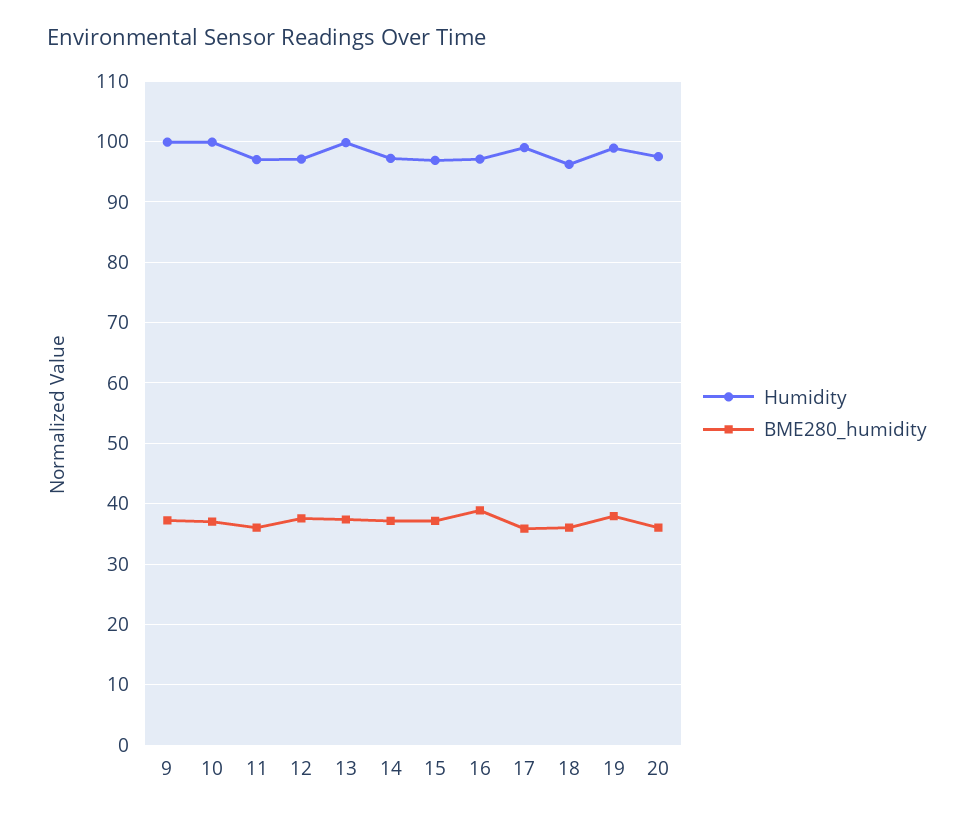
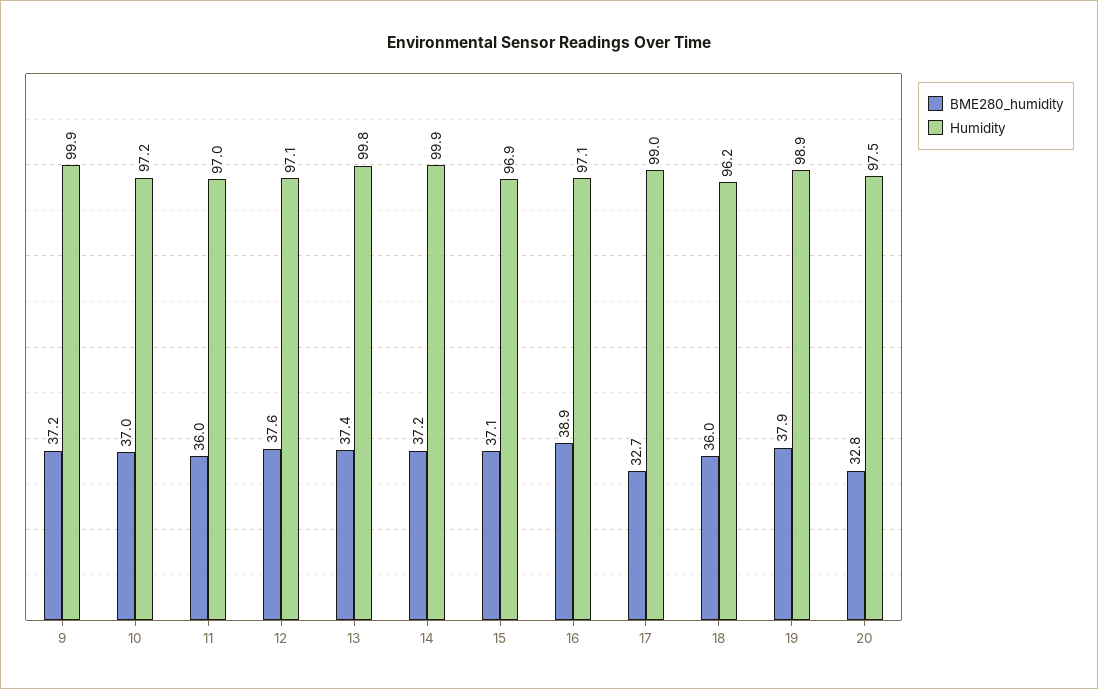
  {
    "Humidity": {
      "9": 99.9,
-     "10": 100,
+     "10": 97.2,
      "11": 97,
      "12": 97.1,
      "13": 99.8,
-     "14": 97,
+     "14": 99.9,
      "15": 96.9,
      "16": 97.1,
      "17": 99,
      "18": 96.2,
      "19": 98.9,
      "20": 97.5
    },
    "BME280_humidity": {
      "9": 37.2,
      "10": 37,
      "11": 36,
      "12": 37.6,
      "13": 37.4,
      "14": 37.2,
      "15": 37.1,
      "16": 38.9,
-     "17": 36,
+     "17": 32.7,
      "18": 36,
      "19": 37.9,
-     "20": 36
+     "20": 32.8
    }
  }

